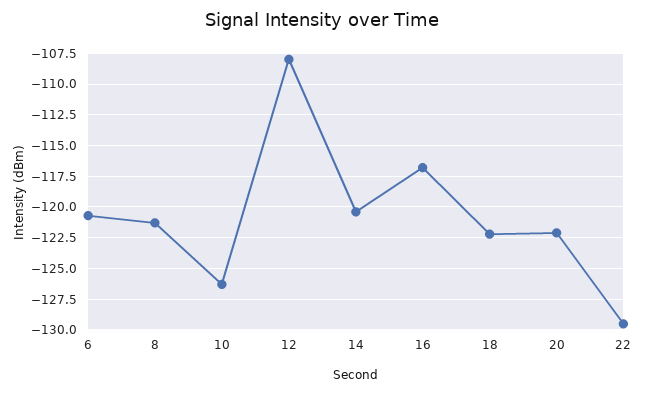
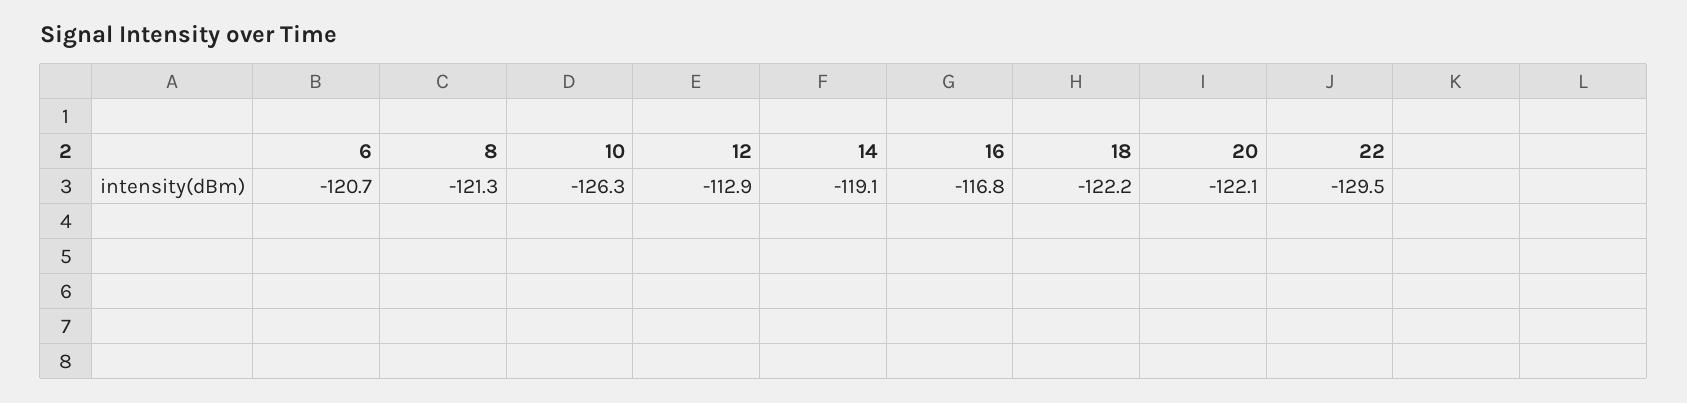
  {
    "6": -120.7,
    "8": -121.3,
    "10": -126.3,
-   "12": -108,
+   "12": -112.9,
-   "14": -120.5,
+   "14": -119.1,
    "16": -116.8,
    "18": -122.2,
    "20": -122.1,
    "22": -129.5
  }

